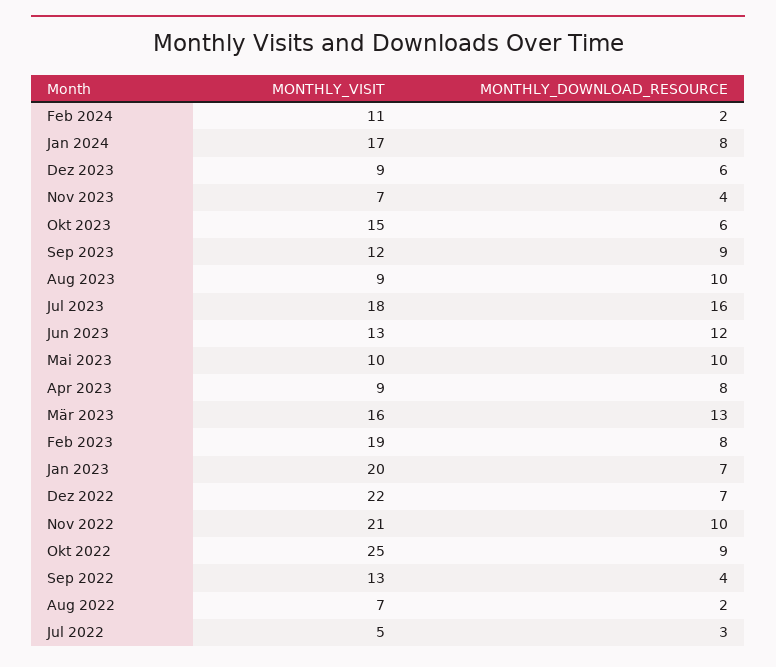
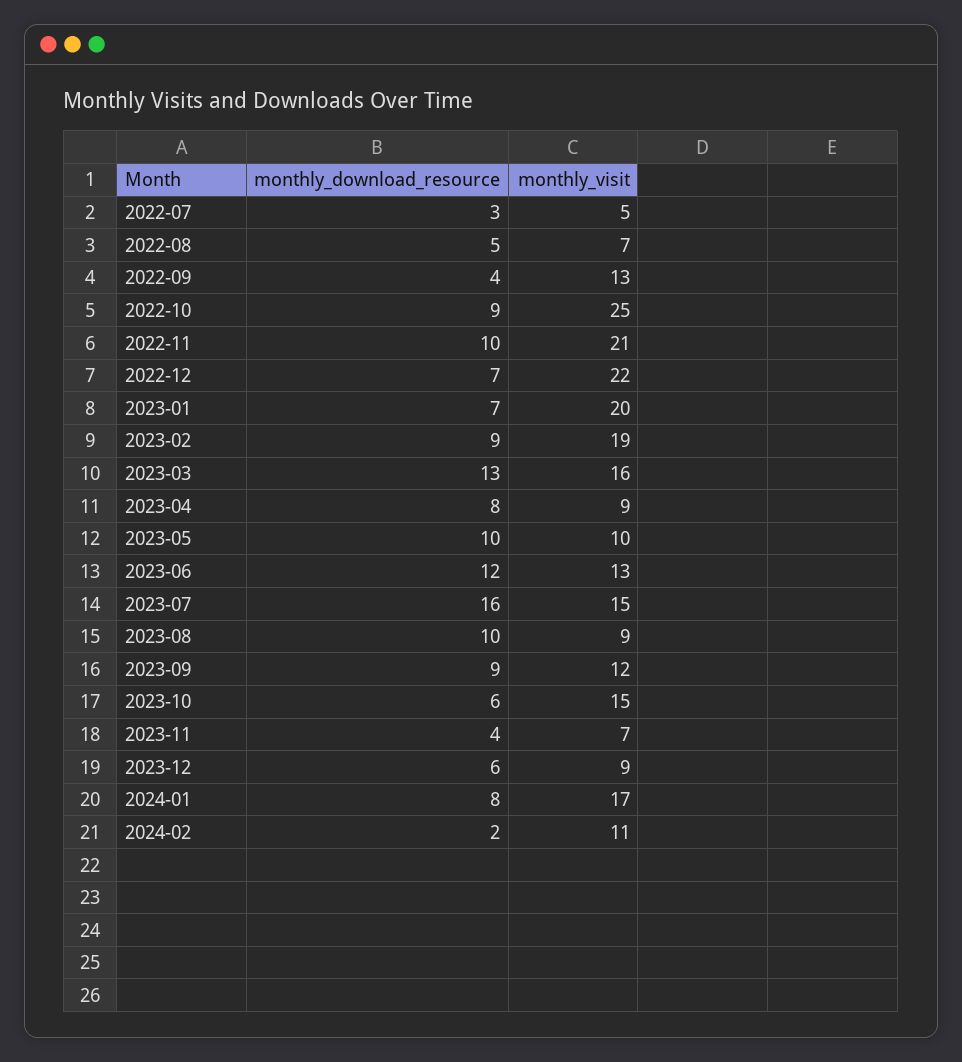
  {
    "MONTHLY_VISIT": {
      "Feb 2024": 11,
      "Jan 2024": 17,
      "Dez 2023": 9,
      "Nov 2023": 7,
      "Okt 2023": 15,
      "Sep 2023": 12,
      "Aug 2023": 9,
-     "Jul 2023": 18,
+     "Jul 2023": 15,
      "Jun 2023": 13,
      "Mai 2023": 10,
      "Apr 2023": 9,
      "Mär 2023": 16,
      "Feb 2023": 19,
      "Jan 2023": 20,
      "Dez 2022": 22,
      "Nov 2022": 21,
      "Okt 2022": 25,
      "Sep 2022": 13,
      "Aug 2022": 7,
      "Jul 2022": 5
    },
    "MONTHLY_DOWNLOAD_RESOURCE": {
      "Feb 2024": 2,
      "Jan 2024": 8,
      "Dez 2023": 6,
      "Nov 2023": 4,
      "Okt 2023": 6,
      "Sep 2023": 9,
      "Aug 2023": 10,
      "Jul 2023": 16,
      "Jun 2023": 12,
      "Mai 2023": 10,
      "Apr 2023": 8,
      "Mär 2023": 13,
-     "Feb 2023": 8,
+     "Feb 2023": 9,
      "Jan 2023": 7,
      "Dez 2022": 7,
      "Nov 2022": 10,
      "Okt 2022": 9,
      "Sep 2022": 4,
-     "Aug 2022": 2,
+     "Aug 2022": 5,
      "Jul 2022": 3
    }
  }

